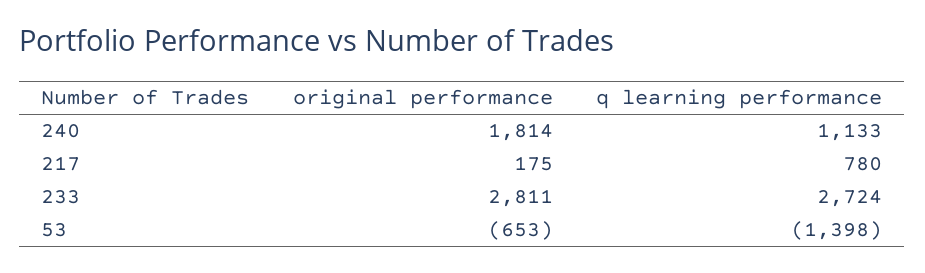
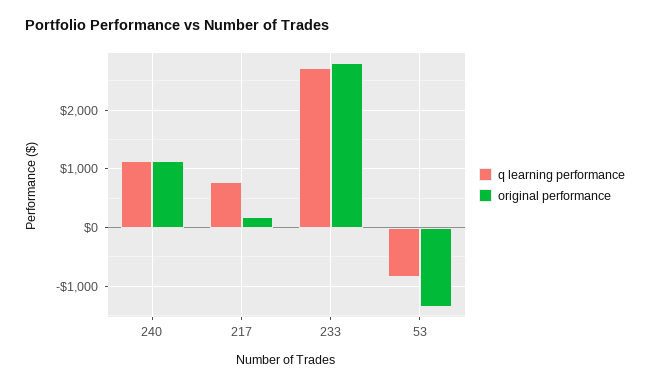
  {
    "original performance": {
-     "240": 1814,
+     "240": 1200,
      "217": 175,
      "233": 2811,
-     "53": -653
+     "53": -1400
    },
    "q learning performance": {
      "240": 1133,
      "217": 780,
      "233": 2724,
-     "53": -1398
+     "53": -800
    }
  }

